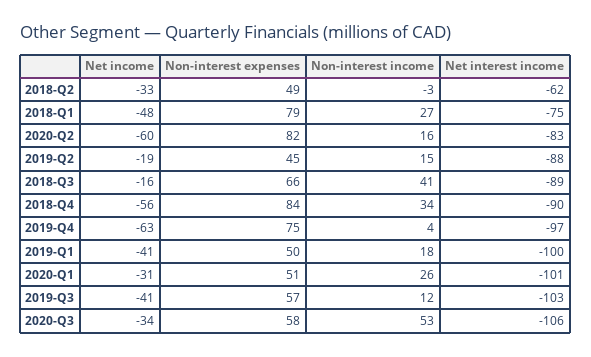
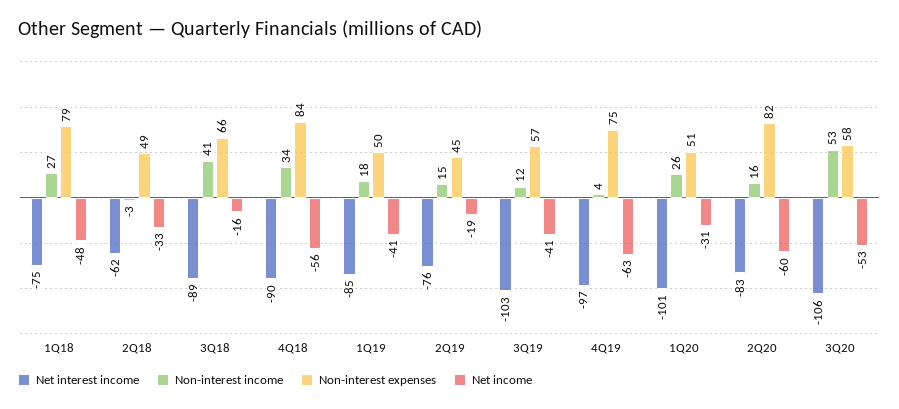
  {
    "Net income": {
      "2018-Q2": -33,
      "2018-Q1": -48,
      "2020-Q2": -60,
      "2019-Q2": -19,
      "2018-Q3": -16,
      "2018-Q4": -56,
      "2019-Q4": -63,
      "2019-Q1": -41,
      "2020-Q1": -31,
      "2019-Q3": -41,
-     "2020-Q3": -34
+     "2020-Q3": -53
    },
    "Non-interest expenses": {
      "2018-Q2": 49,
      "2018-Q1": 79,
      "2020-Q2": 82,
      "2019-Q2": 45,
      "2018-Q3": 66,
      "2018-Q4": 84,
      "2019-Q4": 75,
      "2019-Q1": 50,
      "2020-Q1": 51,
      "2019-Q3": 57,
      "2020-Q3": 58
    },
    "Non-interest income": {
      "2018-Q2": -3,
      "2018-Q1": 27,
      "2020-Q2": 16,
      "2019-Q2": 15,
      "2018-Q3": 41,
      "2018-Q4": 34,
      "2019-Q4": 4,
      "2019-Q1": 18,
      "2020-Q1": 26,
      "2019-Q3": 12,
      "2020-Q3": 53
    },
    "Net interest income": {
      "2018-Q2": -62,
      "2018-Q1": -75,
      "2020-Q2": -83,
-     "2019-Q2": -88,
+     "2019-Q2": -76,
      "2018-Q3": -89,
      "2018-Q4": -90,
      "2019-Q4": -97,
-     "2019-Q1": -100,
+     "2019-Q1": -85,
      "2020-Q1": -101,
      "2019-Q3": -103,
      "2020-Q3": -106
    }
  }

